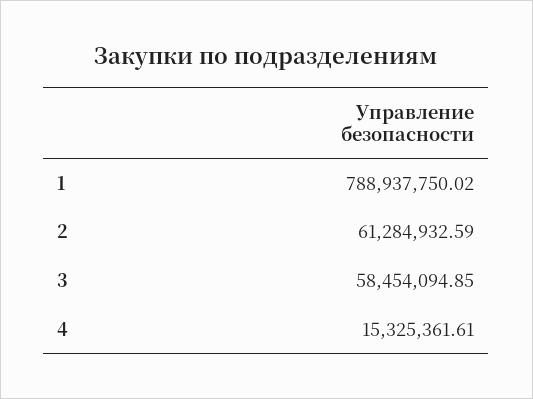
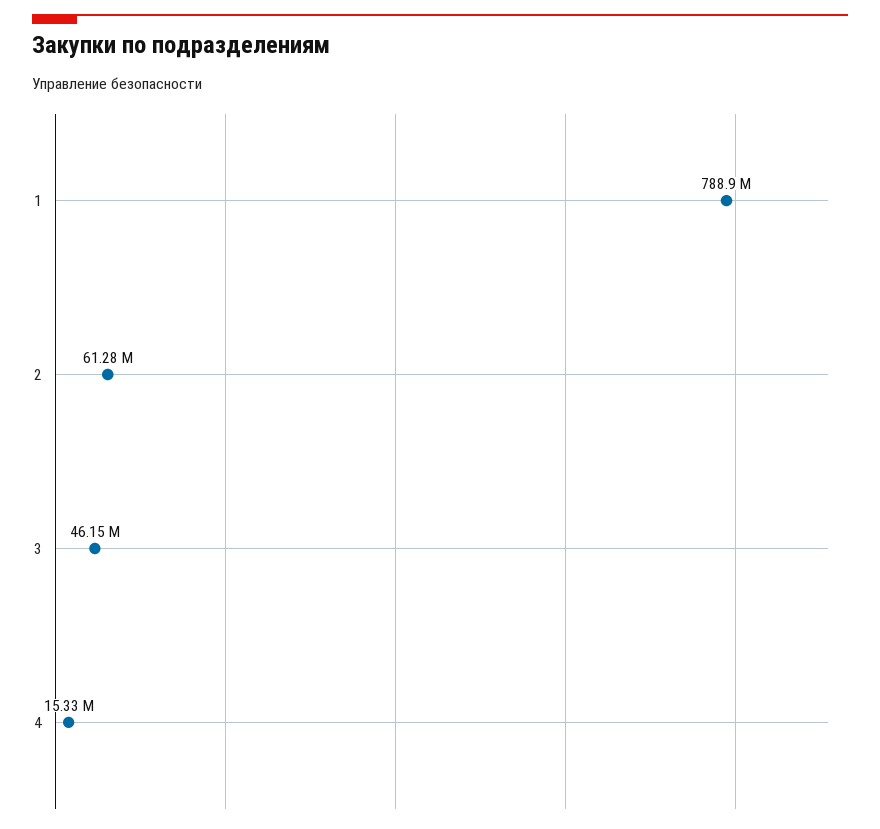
  {
    "1": 788937750.02,
    "2": 61284932.59,
-   "3": 58454094.85,
+   "3": 46150000,
    "4": 15325361.61
  }

